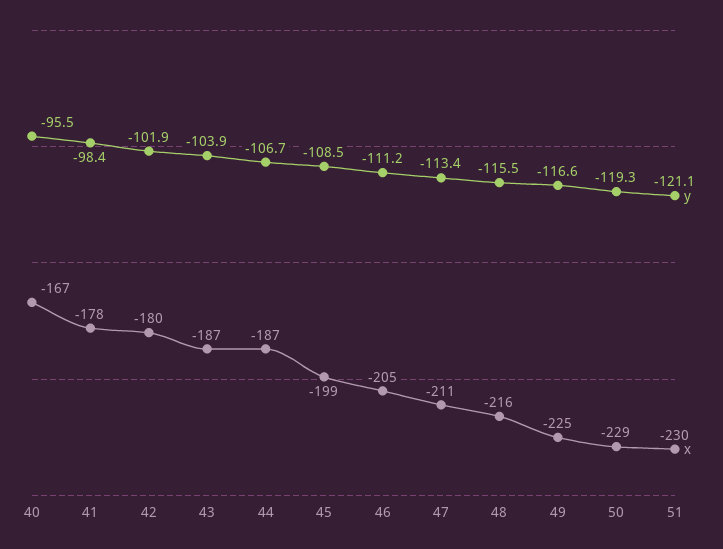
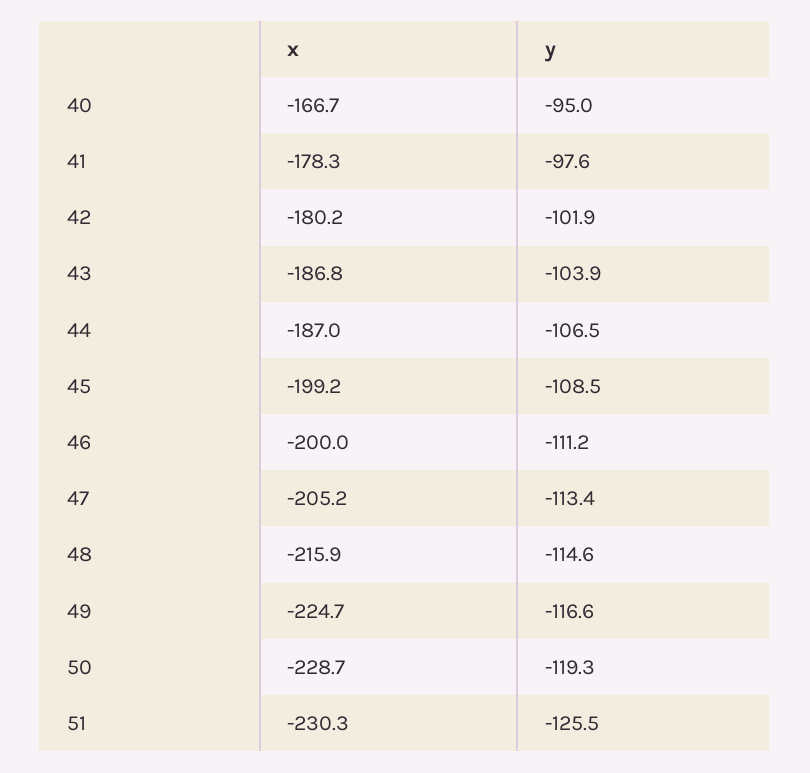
  {
    "y": {
-     "40": -95.5,
+     "40": -95,
-     "41": -98.4,
+     "41": -97.6,
      "42": -101.9,
      "43": -103.9,
-     "44": -106.7,
+     "44": -106.5,
      "45": -108.5,
      "46": -111.2,
      "47": -113.4,
-     "48": -115.5,
+     "48": -114.6,
      "49": -116.6,
      "50": -119.3,
-     "51": -121.1
+     "51": -125.5
    },
    "x": {
      "40": -166.7,
      "41": -178.3,
      "42": -180.2,
      "43": -186.8,
      "44": -187,
      "45": -199.2,
-     "46": -205,
+     "46": -200,
-     "47": -211,
+     "47": -205.2,
      "48": -215.9,
      "49": -224.7,
      "50": -228.7,
      "51": -230.3
    }
  }

